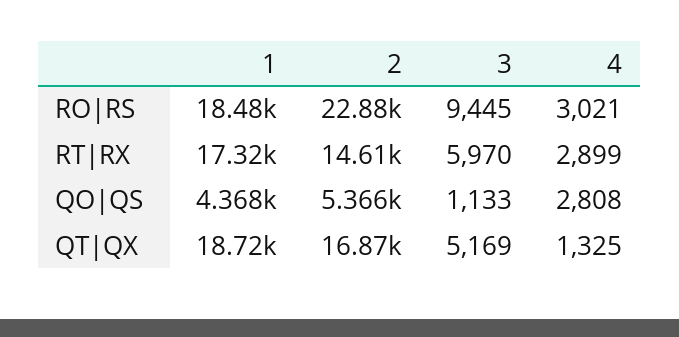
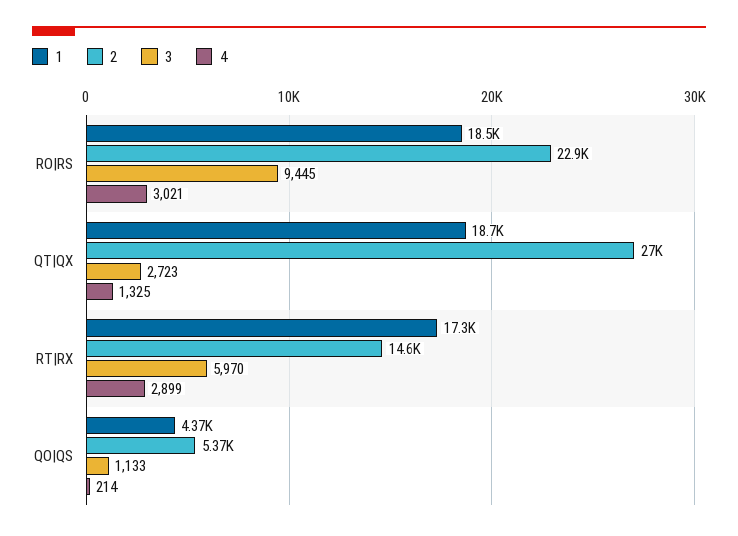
  {
    "1": {
      "RO|RS": 18480,
      "RT|RX": 17320,
      "QO|QS": 4368,
      "QT|QX": 18720
    },
    "2": {
      "RO|RS": 22880,
      "RT|RX": 14610,
      "QO|QS": 5366,
-     "QT|QX": 16870
+     "QT|QX": 27000
    },
    "3": {
      "RO|RS": 9445,
      "RT|RX": 5970,
      "QO|QS": 1133,
-     "QT|QX": 5169
+     "QT|QX": 2723
    },
    "4": {
      "RO|RS": 3021,
      "RT|RX": 2899,
-     "QO|QS": 2808,
+     "QO|QS": 214,
      "QT|QX": 1325
    }
  }

